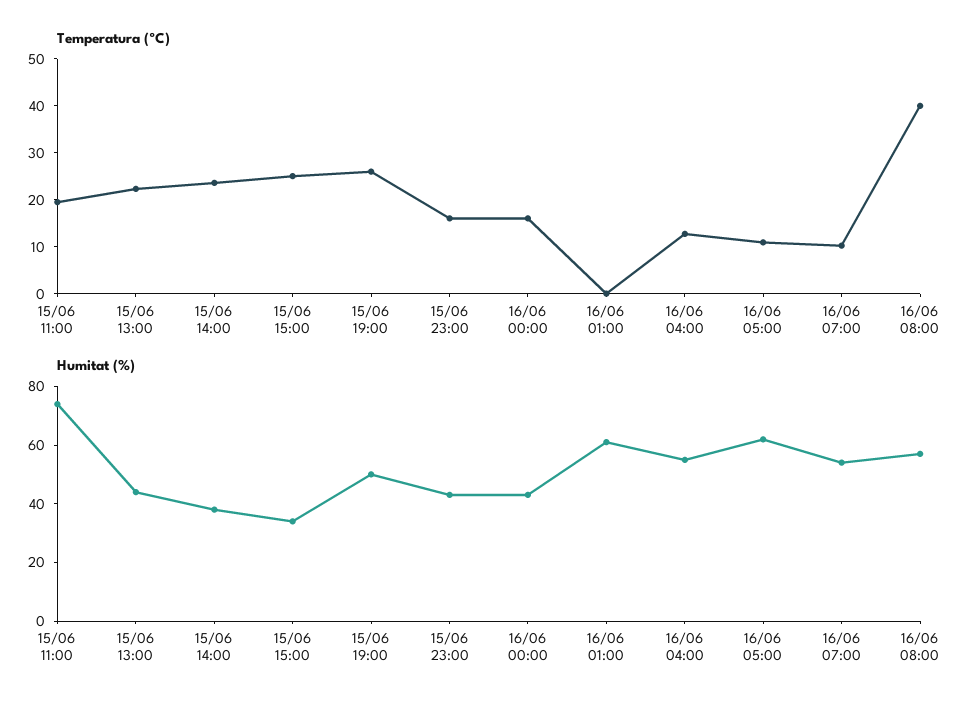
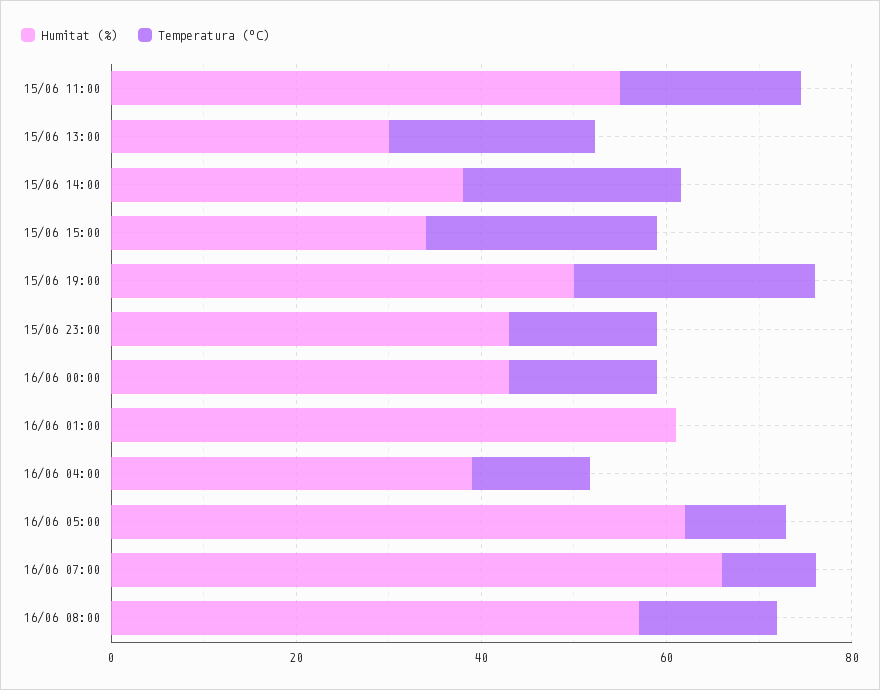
  {
    "Temperatura (ºC)": {
      "15/06 11:00": 20,
      "15/06 13:00": 22,
      "15/06 14:00": 24,
      "15/06 15:00": 26,
      "15/06 19:00": 26,
      "15/06 23:00": 16,
      "16/06 00:00": 16,
      "16/06 01:00": 0,
      "16/06 04:00": 12,
      "16/06 05:00": 10,
      "16/06 07:00": 10,
-     "16/06 08:00": 40
+     "16/06 08:00": 15
    },
    "Humitat (%)": {
-     "15/06 11:00": 75,
+     "15/06 11:00": 55,
-     "15/06 13:00": 45,
+     "15/06 13:00": 30,
      "15/06 14:00": 40,
      "15/06 15:00": 35,
      "15/06 19:00": 50,
      "15/06 23:00": 45,
      "16/06 00:00": 45,
      "16/06 01:00": 60,
-     "16/06 04:00": 55,
+     "16/06 04:00": 40,
      "16/06 05:00": 60,
-     "16/06 07:00": 55,
+     "16/06 07:00": 65,
      "16/06 08:00": 55
    }
  }

